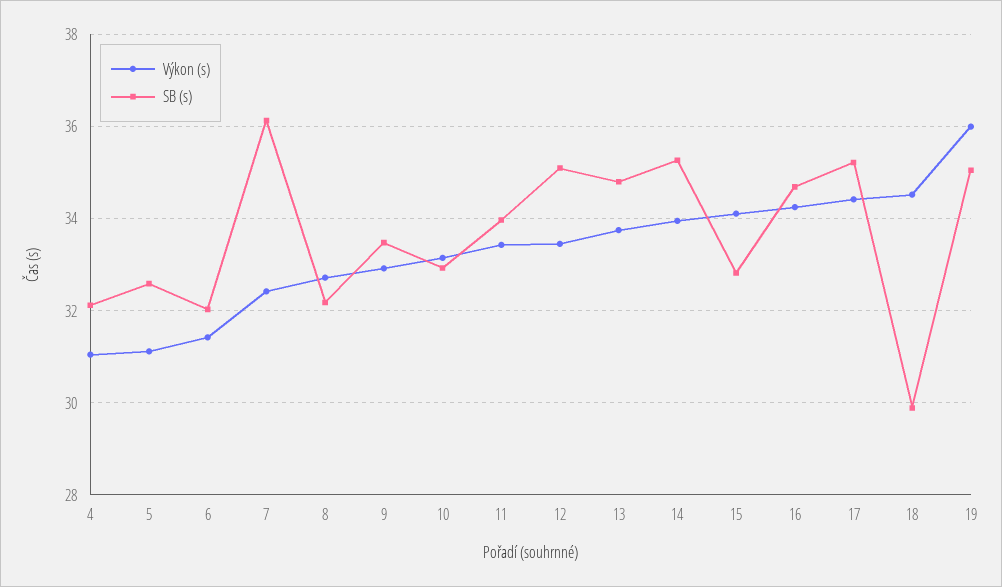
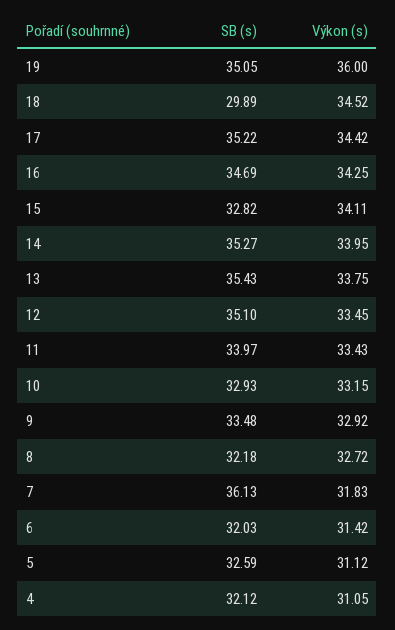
  {
    "Výkon (s)": {
      "4": 31.05,
      "5": 31.12,
      "6": 31.42,
-     "7": 32.4,
+     "7": 31.83,
      "8": 32.72,
      "9": 32.92,
      "10": 33.15,
      "11": 33.43,
      "12": 33.45,
      "13": 33.75,
      "14": 33.95,
      "15": 34.11,
      "16": 34.25,
      "17": 34.42,
      "18": 34.52,
      "19": 36
    },
    "SB (s)": {
      "4": 32.12,
      "5": 32.59,
      "6": 32.03,
      "7": 36.13,
      "8": 32.18,
      "9": 33.48,
      "10": 32.93,
      "11": 33.97,
      "12": 35.1,
-     "13": 34.8,
+     "13": 35.43,
      "14": 35.27,
      "15": 32.82,
      "16": 34.69,
      "17": 35.22,
      "18": 29.89,
      "19": 35.05
    }
  }

